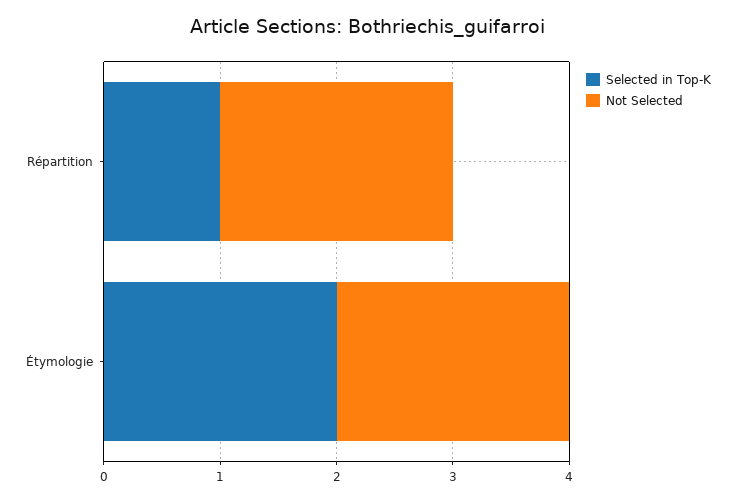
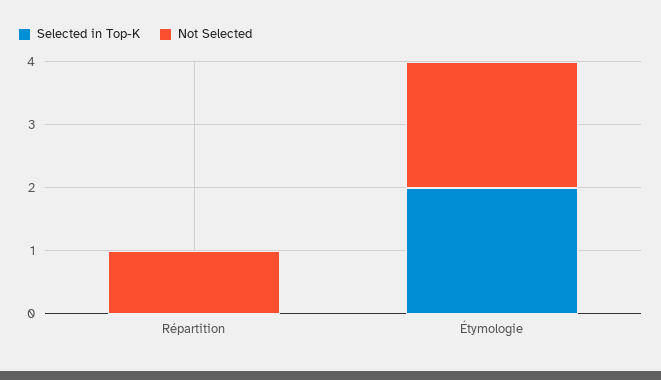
  {
    "Selected in Top-K": {
-     "Répartition": 1,
+     "Répartition": 0,
      "Étymologie": 2
    },
    "Not Selected": {
-     "Répartition": 2,
+     "Répartition": 1,
      "Étymologie": 2
    }
  }

